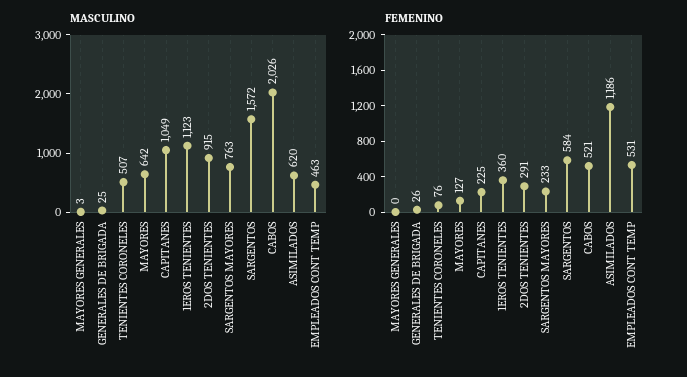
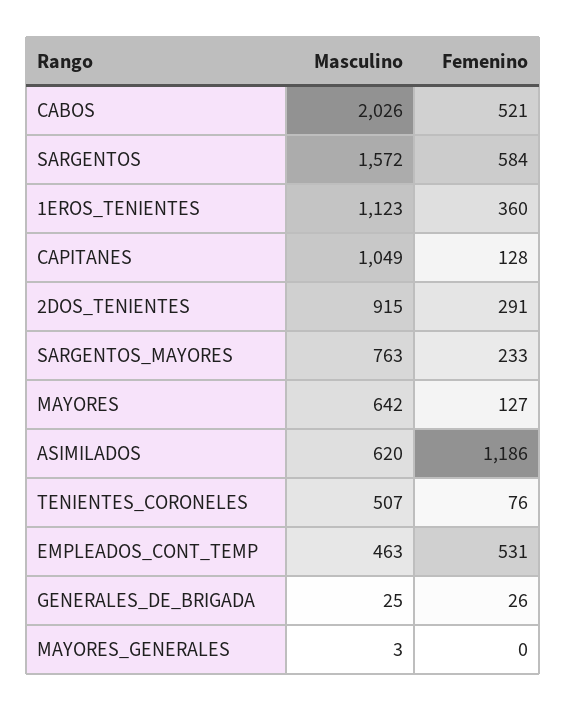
  {
    "MASCULINO": {
      "MAYORES GENERALES": 3,
      "GENERALES DE BRIGADA": 25,
      "TENIENTES CORONELES": 507,
      "MAYORES": 642,
      "CAPITANES": 1049,
      "1EROS TENIENTES": 1123,
      "2DOS TENIENTES": 915,
      "SARGENTOS MAYORES": 763,
      "SARGENTOS": 1572,
      "CABOS": 2026,
      "ASIMILADOS": 620,
      "EMPLEADOS CONT TEMP": 463
    },
    "FEMENINO": {
      "MAYORES GENERALES": 0,
      "GENERALES DE BRIGADA": 26,
      "TENIENTES CORONELES": 76,
      "MAYORES": 127,
-     "CAPITANES": 225,
+     "CAPITANES": 128,
      "1EROS TENIENTES": 360,
      "2DOS TENIENTES": 291,
      "SARGENTOS MAYORES": 233,
      "SARGENTOS": 584,
      "CABOS": 521,
      "ASIMILADOS": 1186,
      "EMPLEADOS CONT TEMP": 531
    }
  }

